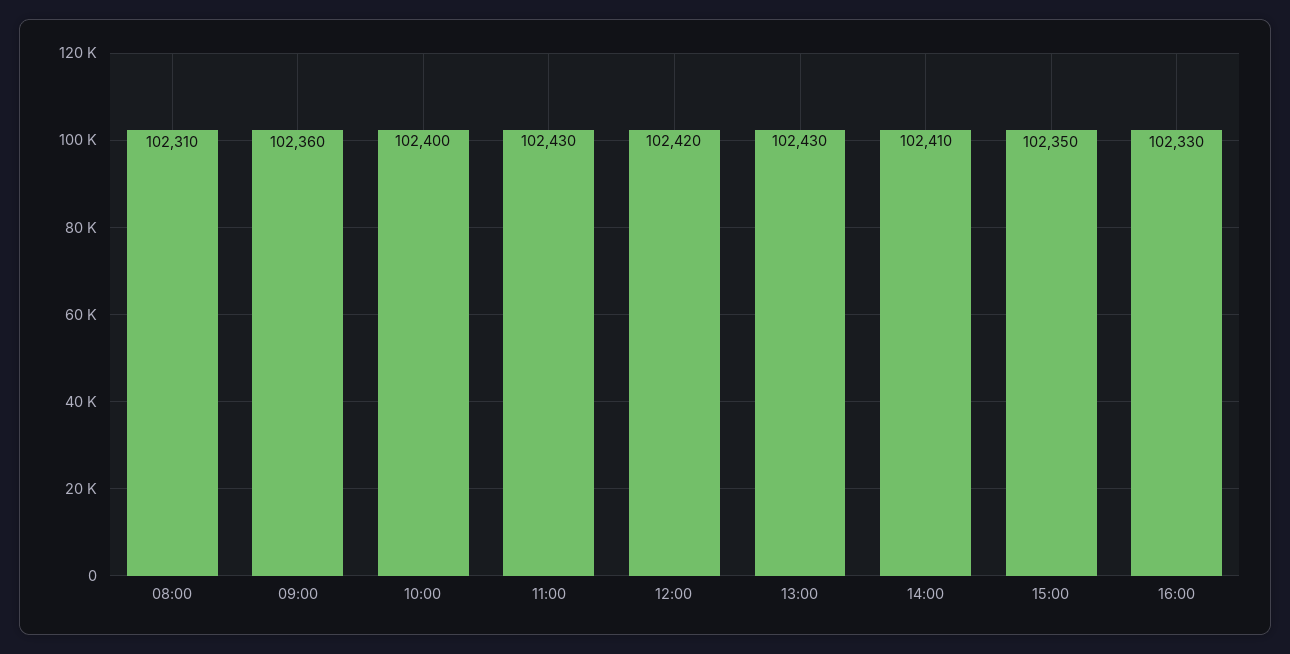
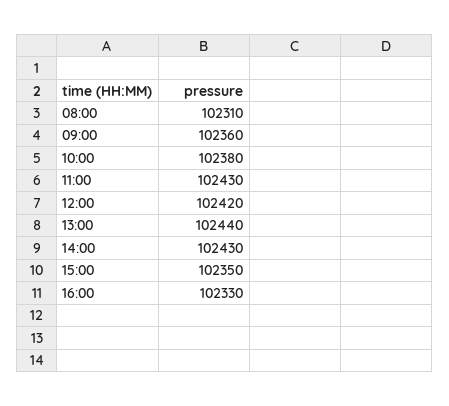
  {
    "08:00": 102310,
    "09:00": 102360,
-   "10:00": 102400,
+   "10:00": 102380,
    "11:00": 102430,
    "12:00": 102420,
-   "13:00": 102430,
+   "13:00": 102440,
-   "14:00": 102410,
+   "14:00": 102430,
    "15:00": 102350,
    "16:00": 102330
  }

